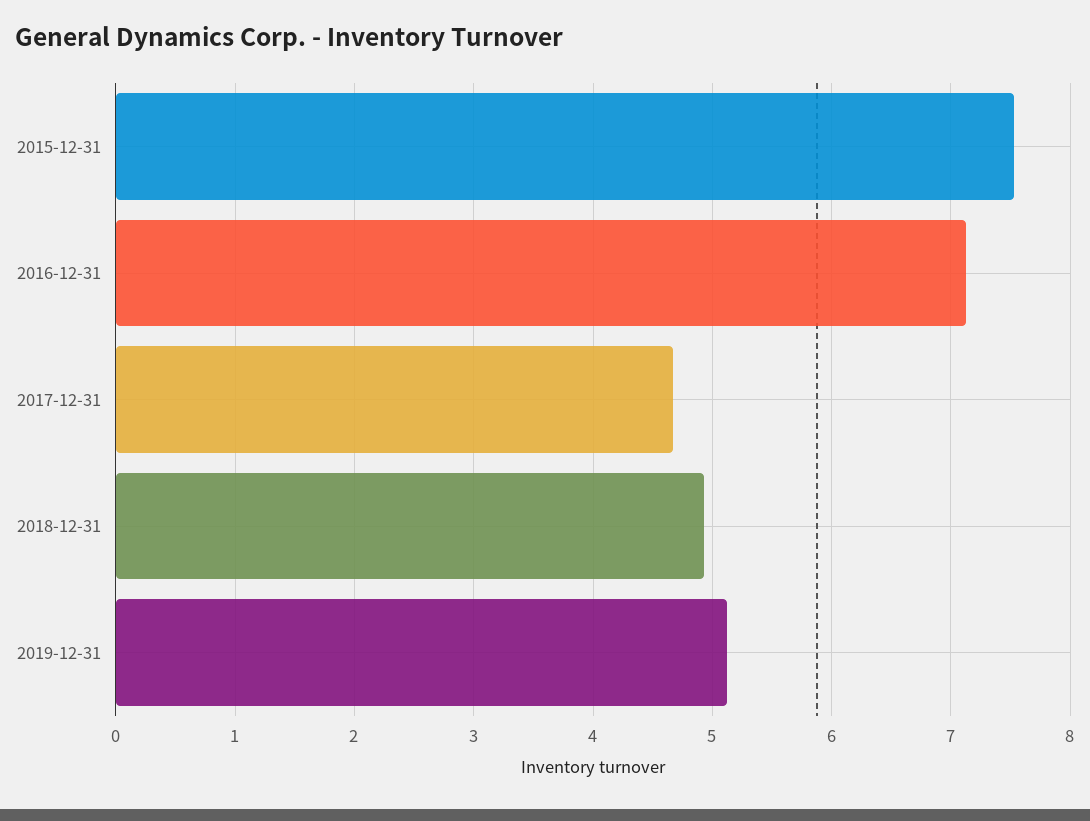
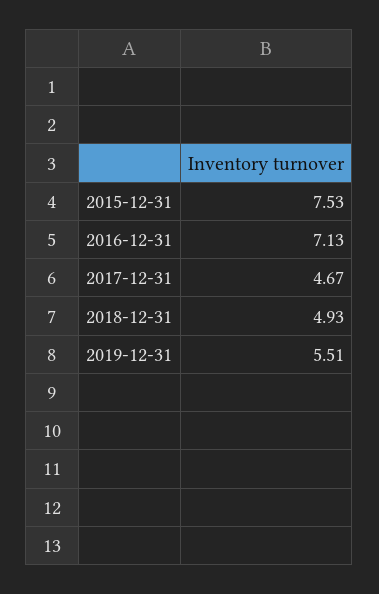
  {
    "2015-12-31": 7.53,
    "2016-12-31": 7.13,
    "2017-12-31": 4.67,
    "2018-12-31": 4.93,
-   "2019-12-31": 5.1
+   "2019-12-31": 5.51
  }

